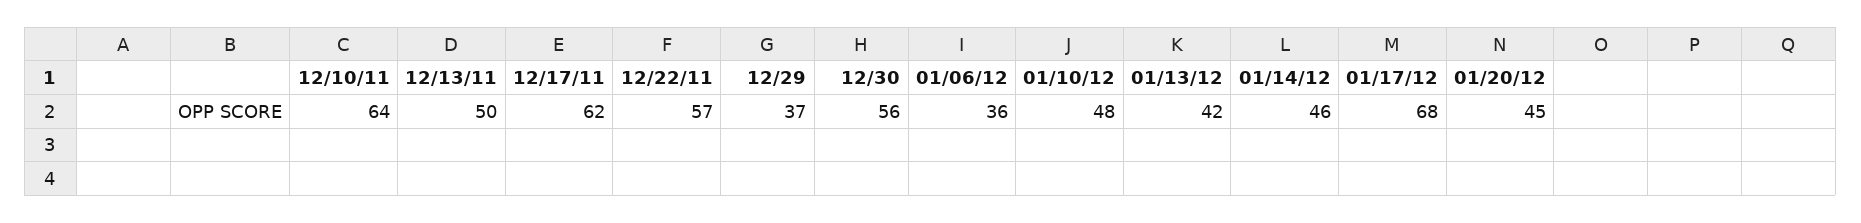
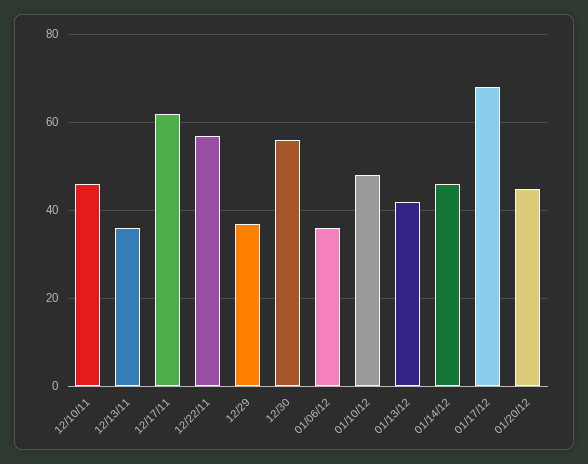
  {
-   "12/10/11": 64,
+   "12/10/11": 45,
-   "12/13/11": 50,
+   "12/13/11": 35,
    "12/17/11": 62,
    "12/22/11": 57,
    "12/29": 37,
    "12/30": 56,
    "01/06/12": 36,
    "01/10/12": 48,
    "01/13/12": 42,
    "01/14/12": 46,
    "01/17/12": 68,
    "01/20/12": 45
  }

